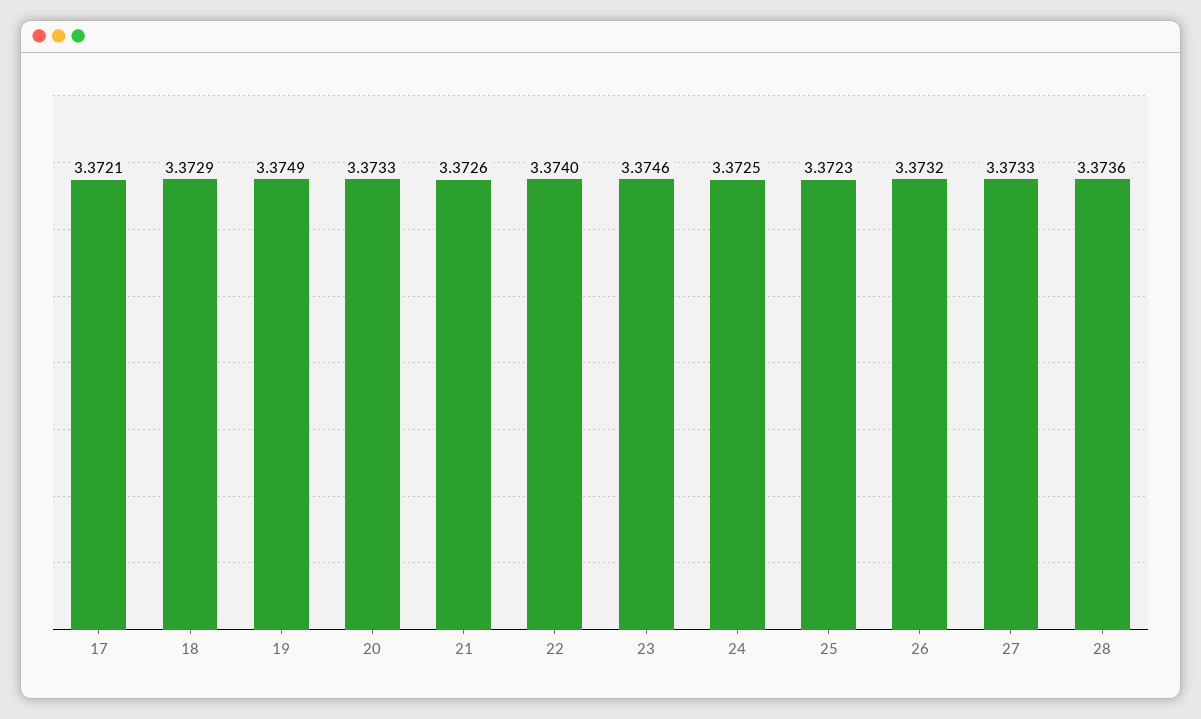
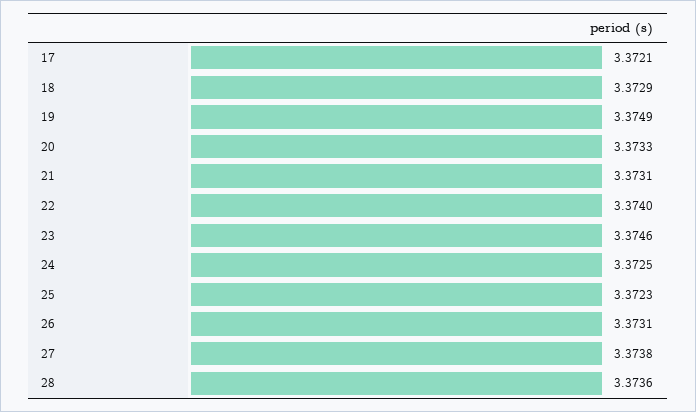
  {
    "17": 3.3721,
    "18": 3.3729,
    "19": 3.3749,
    "20": 3.3733,
-   "21": 3.3726,
+   "21": 3.3731,
    "22": 3.374,
    "23": 3.3746,
    "24": 3.3725,
    "25": 3.3723,
-   "26": 3.3732,
+   "26": 3.3731,
-   "27": 3.3733,
+   "27": 3.3738,
    "28": 3.3736
  }

